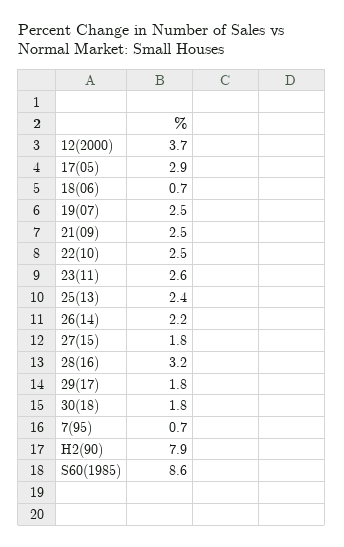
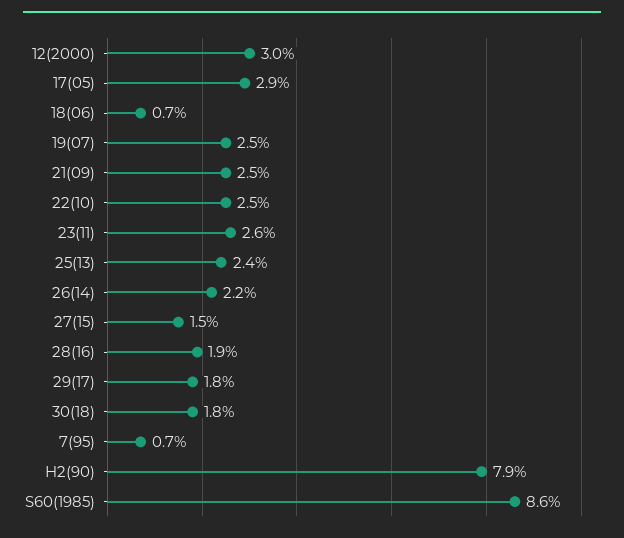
  {
-   "12(2000)": 3.7,
+   "12(2000)": 3,
    "17(05)": 2.9,
    "18(06)": 0.7,
    "19(07)": 2.5,
    "21(09)": 2.5,
    "22(10)": 2.5,
    "23(11)": 2.6,
    "25(13)": 2.4,
    "26(14)": 2.2,
-   "27(15)": 1.8,
+   "27(15)": 1.5,
-   "28(16)": 3.2,
+   "28(16)": 1.9,
    "29(17)": 1.8,
    "30(18)": 1.8,
    "7(95)": 0.7,
    "H2(90)": 7.9,
    "S60(1985)": 8.6
  }

